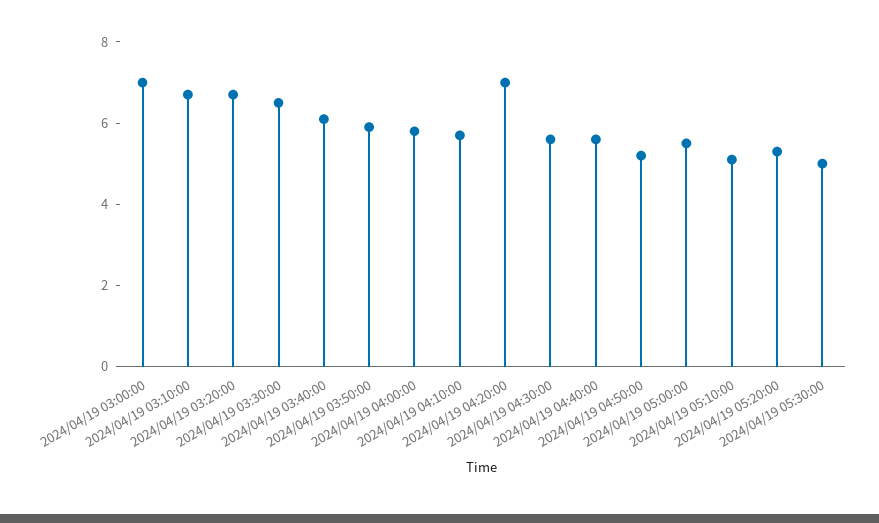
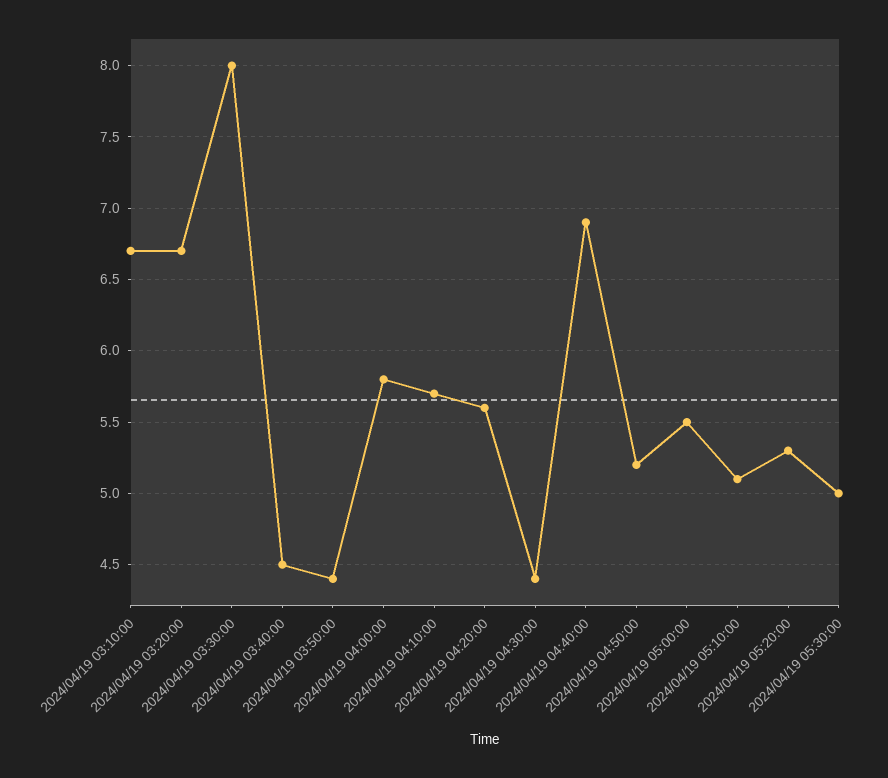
  {
-   "2024/04/19 03:00:00": 7,
    "2024/04/19 03:10:00": 6.7,
    "2024/04/19 03:20:00": 6.7,
-   "2024/04/19 03:30:00": 6.5,
+   "2024/04/19 03:30:00": 8,
-   "2024/04/19 03:40:00": 6,
+   "2024/04/19 03:40:00": 4.5,
-   "2024/04/19 03:50:00": 6,
+   "2024/04/19 03:50:00": 4.4,
    "2024/04/19 04:00:00": 5.8,
    "2024/04/19 04:10:00": 5.7,
-   "2024/04/19 04:20:00": 7,
+   "2024/04/19 04:20:00": 5.6,
-   "2024/04/19 04:30:00": 5.5,
+   "2024/04/19 04:30:00": 4.4,
-   "2024/04/19 04:40:00": 5.5,
+   "2024/04/19 04:40:00": 6.9,
    "2024/04/19 04:50:00": 5.2,
    "2024/04/19 05:00:00": 5.5,
    "2024/04/19 05:10:00": 5.1,
    "2024/04/19 05:20:00": 5.3,
    "2024/04/19 05:30:00": 5
  }

